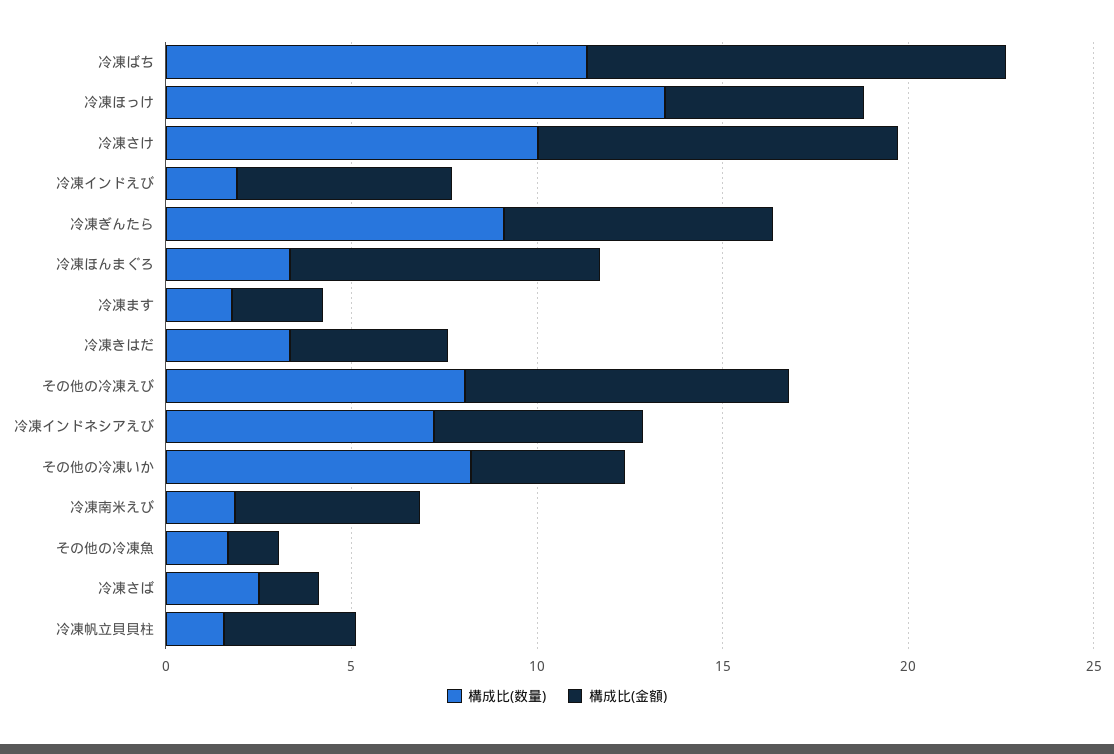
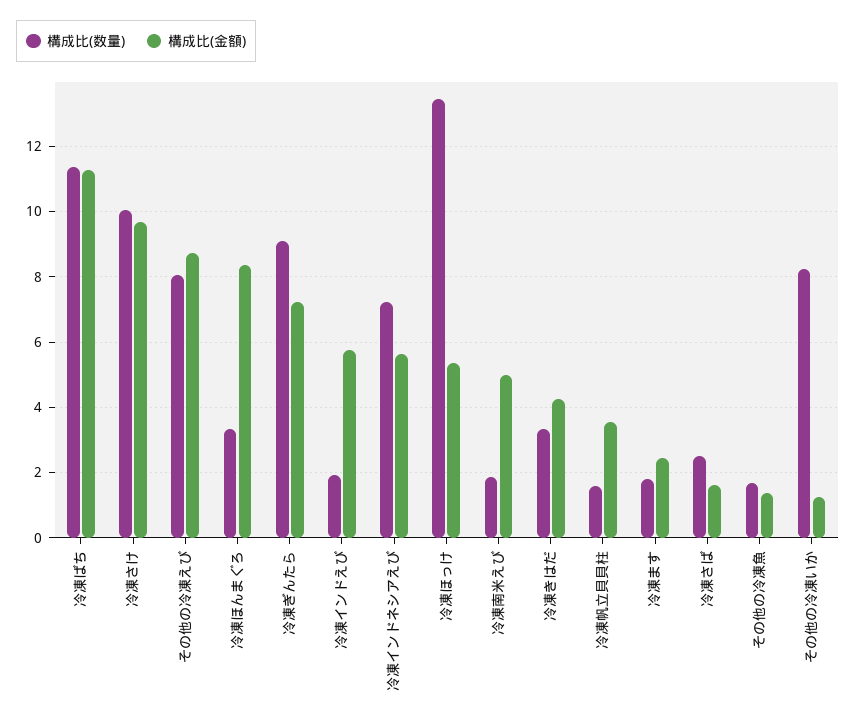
  {
    "構成比(数量)": {
      "冷凍ばち": 11.4,
      "冷凍ほっけ": 13.4,
      "冷凍さけ": 10,
      "冷凍インドえび": 2,
      "冷凍ぎんたら": 9.2,
      "冷凍ほんまぐろ": 3.4,
      "冷凍ます": 1.8,
      "冷凍きはだ": 3.4,
      "その他の冷凍えび": 8,
      "冷凍インドネシアえび": 7.2,
      "その他の冷凍いか": 8.2,
      "冷凍南米えび": 1.8,
      "その他の冷凍魚": 1.6,
      "冷凍さば": 2.6,
      "冷凍帆立貝貝柱": 1.6
    },
    "構成比(金額)": {
      "冷凍ばち": 11.2,
      "冷凍ほっけ": 5.4,
      "冷凍さけ": 9.6,
      "冷凍インドえび": 5.8,
      "冷凍ぎんたら": 7.2,
      "冷凍ほんまぐろ": 8.4,
      "冷凍ます": 2.4,
      "冷凍きはだ": 4.2,
      "その他の冷凍えび": 8.8,
      "冷凍インドネシアえび": 5.6,
-     "その他の冷凍いか": 4,
+     "その他の冷凍いか": 1.2,
      "冷凍南米えび": 5,
      "その他の冷凍魚": 1.4,
      "冷凍さば": 1.6,
      "冷凍帆立貝貝柱": 3.6
    }
  }

